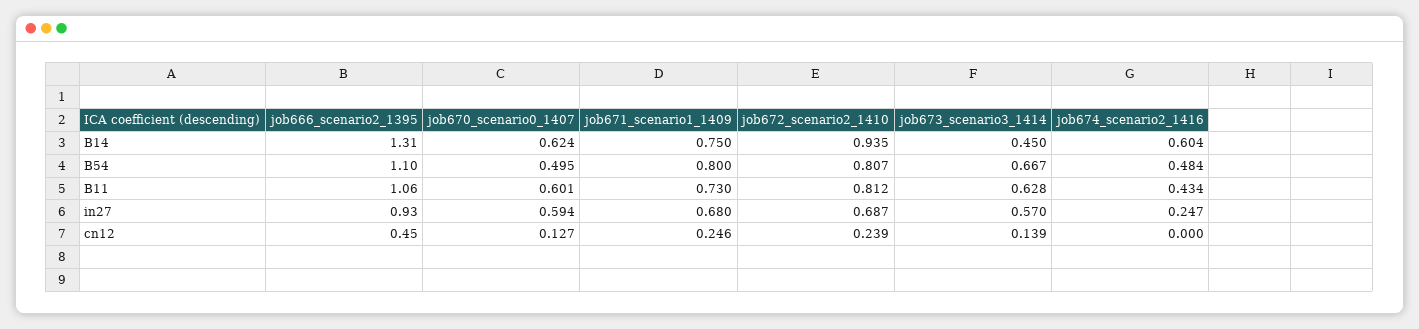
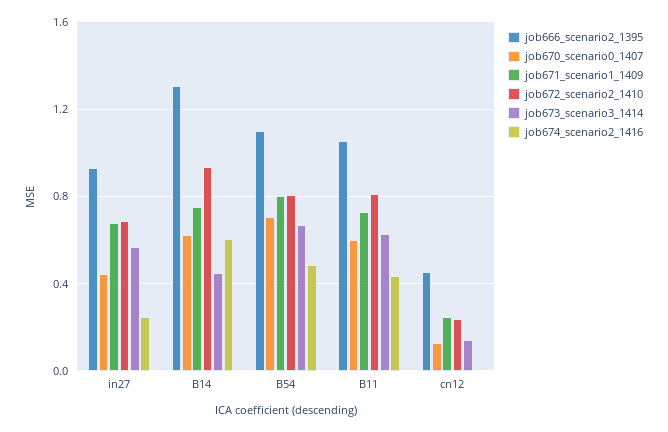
  {
    "job666_scenario2_1395": {
      "B14": 1.31,
      "B54": 1.1,
      "B11": 1.06,
      "in27": 0.93,
      "cn12": 0.45
    },
    "job670_scenario0_1407": {
      "B14": 0.624,
-     "B54": 0.495,
+     "B54": 0.7,
      "B11": 0.601,
-     "in27": 0.594,
+     "in27": 0.45,
      "cn12": 0.127
    },
    "job671_scenario1_1409": {
      "B14": 0.75,
      "B54": 0.8,
      "B11": 0.73,
      "in27": 0.68,
      "cn12": 0.246
    },
    "job672_scenario2_1410": {
      "B14": 0.935,
      "B54": 0.807,
      "B11": 0.812,
      "in27": 0.687,
      "cn12": 0.239
    },
    "job673_scenario3_1414": {
      "B14": 0.45,
      "B54": 0.667,
      "B11": 0.628,
      "in27": 0.57,
      "cn12": 0.139
    },
    "job674_scenario2_1416": {
      "B14": 0.604,
      "B54": 0.484,
      "B11": 0.434,
      "in27": 0.247,
      "cn12": 0
    }
  }

